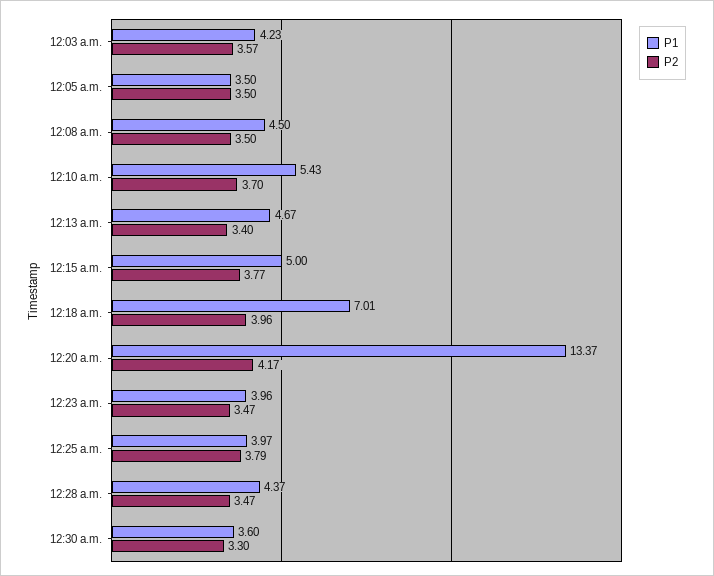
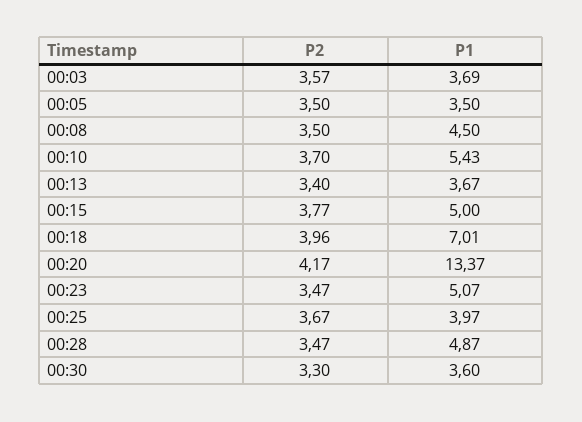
  {
    "P1": {
-     "12:03 a.m.": 4.23,
+     "12:03 a.m.": 3.69,
      "12:05 a.m.": 3.5,
      "12:08 a.m.": 4.5,
      "12:10 a.m.": 5.43,
-     "12:13 a.m.": 4.67,
+     "12:13 a.m.": 3.67,
      "12:15 a.m.": 5,
      "12:18 a.m.": 7.01,
      "12:20 a.m.": 13.37,
-     "12:23 a.m.": 3.96,
+     "12:23 a.m.": 5.07,
      "12:25 a.m.": 3.97,
-     "12:28 a.m.": 4.37,
+     "12:28 a.m.": 4.87,
      "12:30 a.m.": 3.6
    },
    "P2": {
      "12:03 a.m.": 3.57,
      "12:05 a.m.": 3.5,
      "12:08 a.m.": 3.5,
      "12:10 a.m.": 3.7,
      "12:13 a.m.": 3.4,
      "12:15 a.m.": 3.77,
      "12:18 a.m.": 3.96,
      "12:20 a.m.": 4.17,
      "12:23 a.m.": 3.47,
-     "12:25 a.m.": 3.79,
+     "12:25 a.m.": 3.67,
      "12:28 a.m.": 3.47,
      "12:30 a.m.": 3.3
    }
  }

